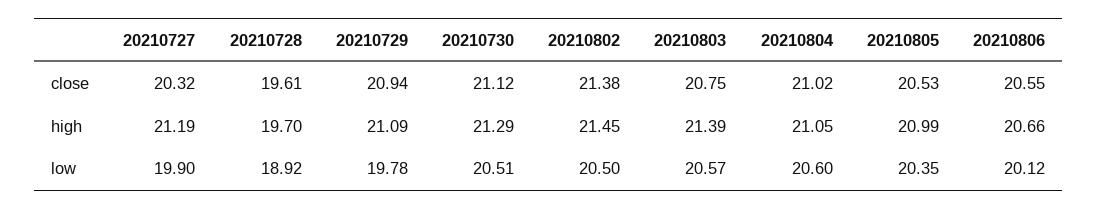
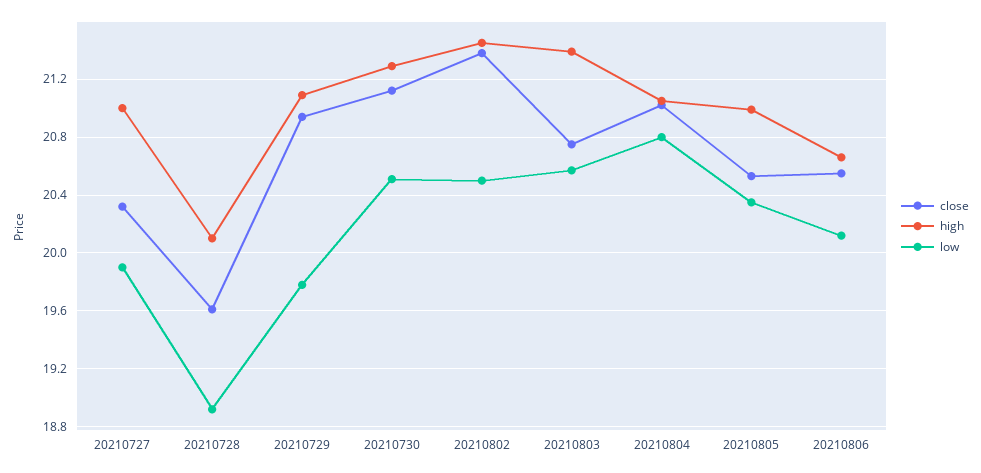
  {
    "close": {
      "20210727": 20.32,
      "20210728": 19.61,
      "20210729": 20.94,
      "20210730": 21.12,
      "20210802": 21.38,
      "20210803": 20.75,
      "20210804": 21.02,
      "20210805": 20.53,
      "20210806": 20.55
    },
    "high": {
-     "20210727": 21.19,
+     "20210727": 21,
-     "20210728": 19.7,
+     "20210728": 20.1,
      "20210729": 21.09,
      "20210730": 21.29,
      "20210802": 21.45,
      "20210803": 21.39,
      "20210804": 21.05,
      "20210805": 20.99,
      "20210806": 20.66
    },
    "low": {
      "20210727": 19.9,
      "20210728": 18.92,
      "20210729": 19.78,
      "20210730": 20.51,
      "20210802": 20.5,
      "20210803": 20.57,
-     "20210804": 20.6,
+     "20210804": 20.8,
      "20210805": 20.35,
      "20210806": 20.12
    }
  }

